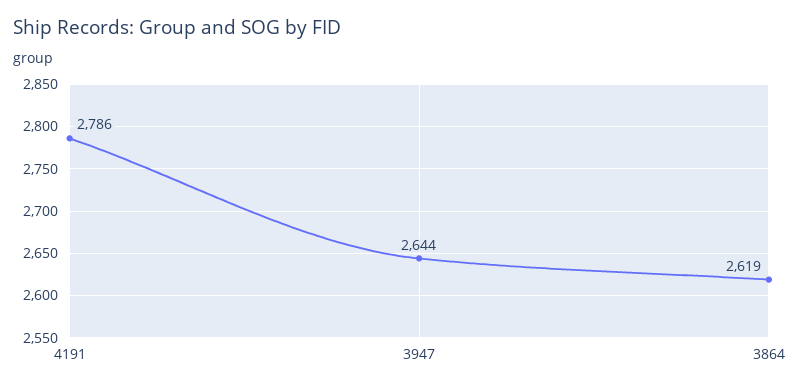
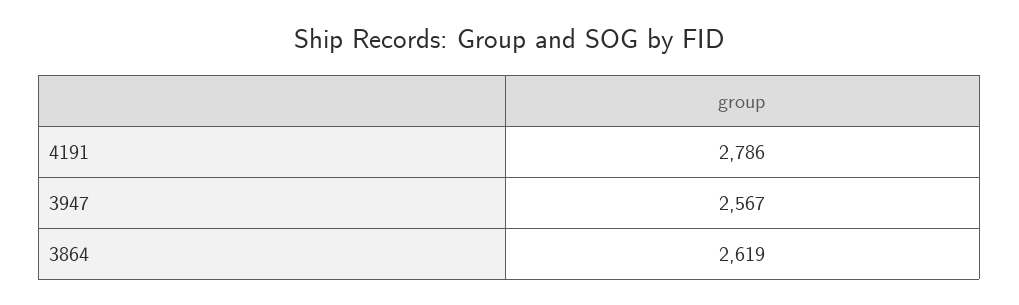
  {
    "4191": 2786,
-   "3947": 2644,
+   "3947": 2567,
    "3864": 2619
  }

